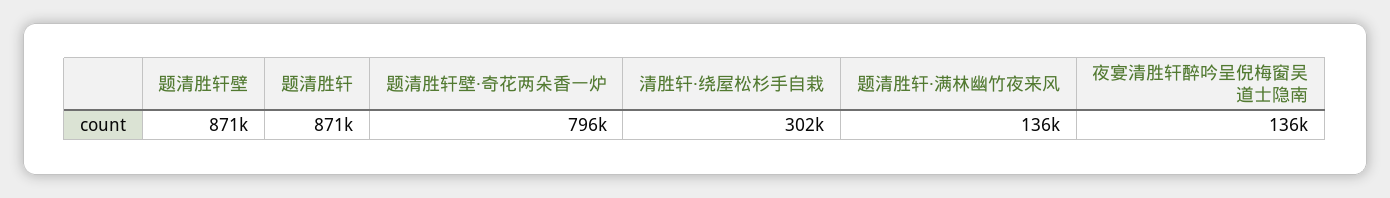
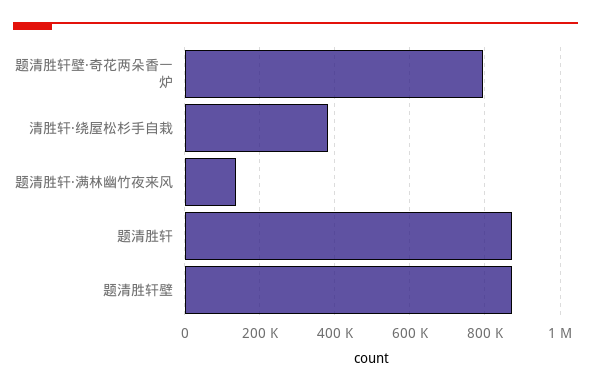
  {
    "题清胜轩壁": 871000,
    "题清胜轩": 871000,
    "题清胜轩壁·奇花两朵香一炉": 796000,
-   "清胜轩·绕屋松杉手自栽": 302000,
+   "清胜轩·绕屋松杉手自栽": 380000,
-   "题清胜轩·满林幽竹夜来风": 136000,
+   "题清胜轩·满林幽竹夜来风": 136000
-   "夜宴清胜轩醉吟呈倪梅窗吴道士隐南": 136000
  }

